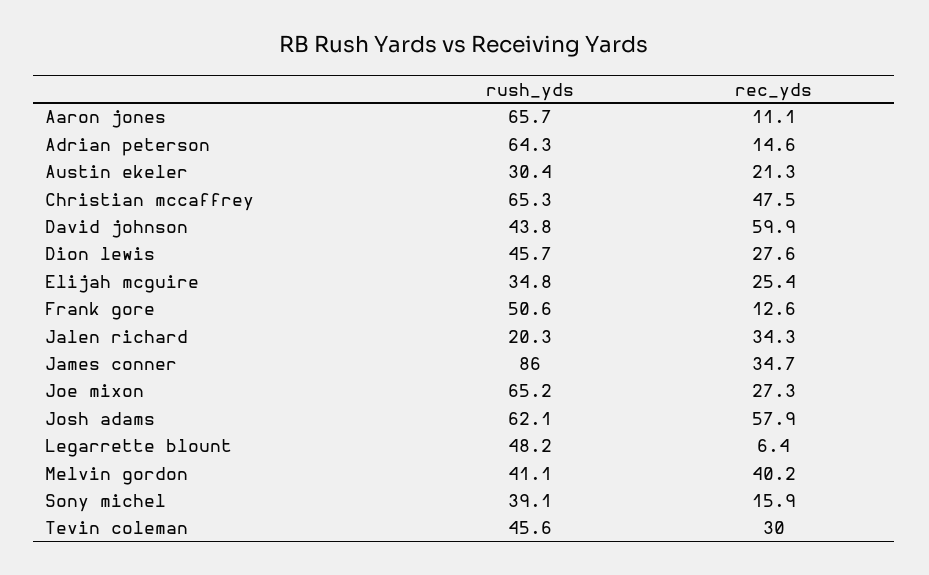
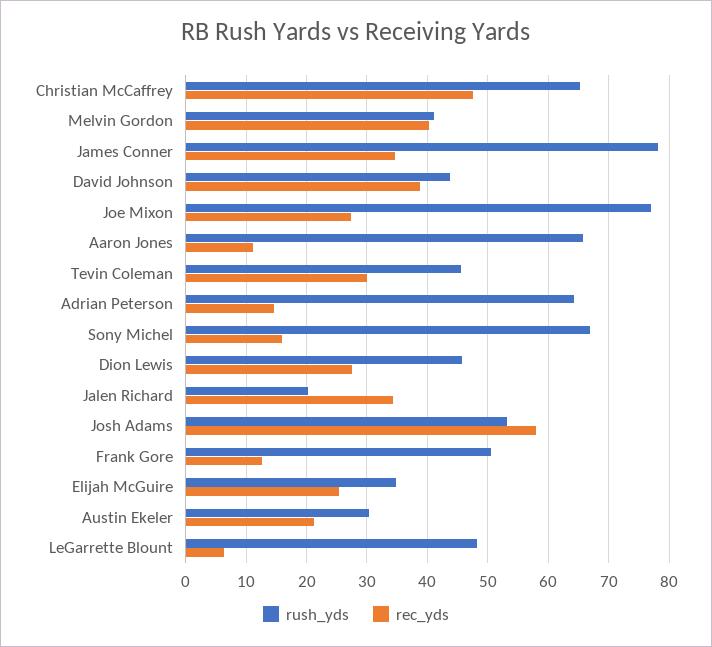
  {
    "rush_yds": {
      "Aaron jones": 65.7,
      "Adrian peterson": 64.3,
      "Austin ekeler": 30.4,
      "Christian mccaffrey": 65.3,
      "David johnson": 43.8,
      "Dion lewis": 45.7,
      "Elijah mcguire": 34.8,
      "Frank gore": 50.6,
      "Jalen richard": 20.3,
-     "James conner": 86,
+     "James conner": 78,
-     "Joe mixon": 65.2,
+     "Joe mixon": 77,
-     "Josh adams": 62.1,
+     "Josh adams": 53,
      "Legarrette blount": 48.2,
      "Melvin gordon": 41.1,
-     "Sony michel": 39.1,
+     "Sony michel": 67,
      "Tevin coleman": 45.6
    },
    "rec_yds": {
      "Aaron jones": 11.1,
      "Adrian peterson": 14.6,
      "Austin ekeler": 21.3,
      "Christian mccaffrey": 47.5,
-     "David johnson": 59.9,
+     "David johnson": 39,
      "Dion lewis": 27.6,
      "Elijah mcguire": 25.4,
      "Frank gore": 12.6,
      "Jalen richard": 34.3,
      "James conner": 34.7,
      "Joe mixon": 27.3,
      "Josh adams": 57.9,
      "Legarrette blount": 6.4,
      "Melvin gordon": 40.2,
      "Sony michel": 15.9,
      "Tevin coleman": 30
    }
  }

